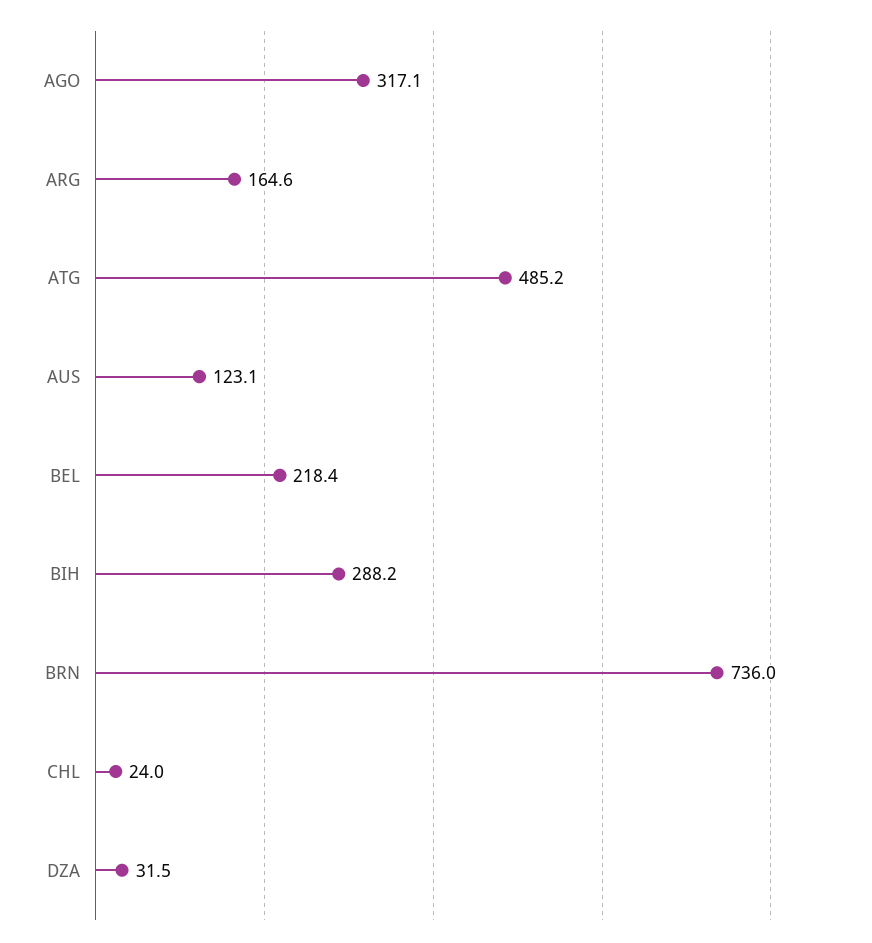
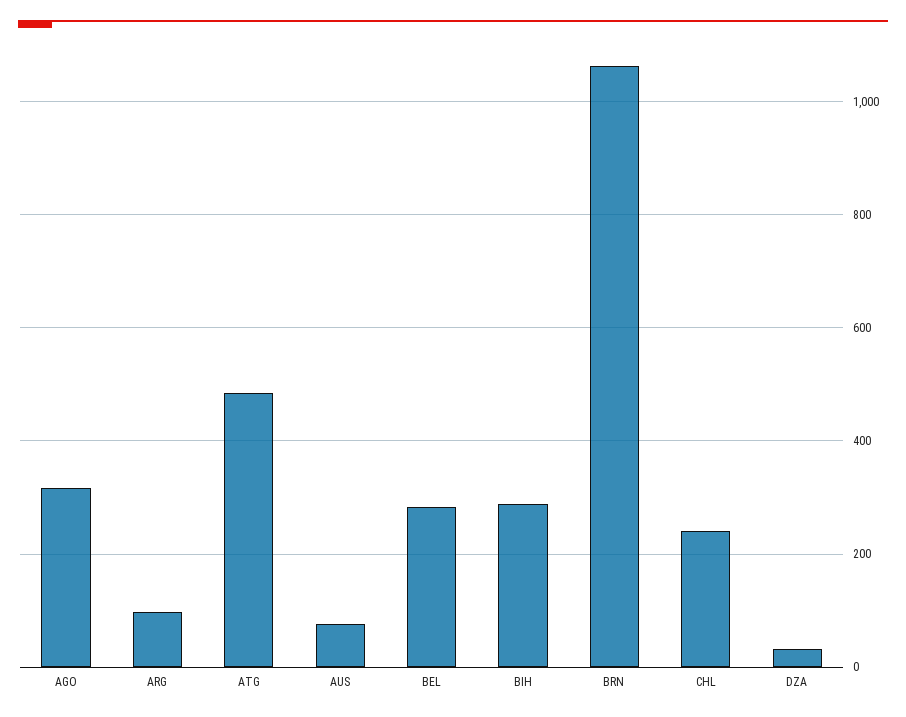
  {
    "AGO": 317.1,
-   "ARG": 164.6,
+   "ARG": 100,
    "ATG": 485.2,
-   "AUS": 123.1,
+   "AUS": 80,
-   "BEL": 218.4,
+   "BEL": 280,
    "BIH": 288.2,
-   "BRN": 736,
+   "BRN": 1060,
-   "CHL": 24,
+   "CHL": 240,
    "DZA": 31.5
  }

